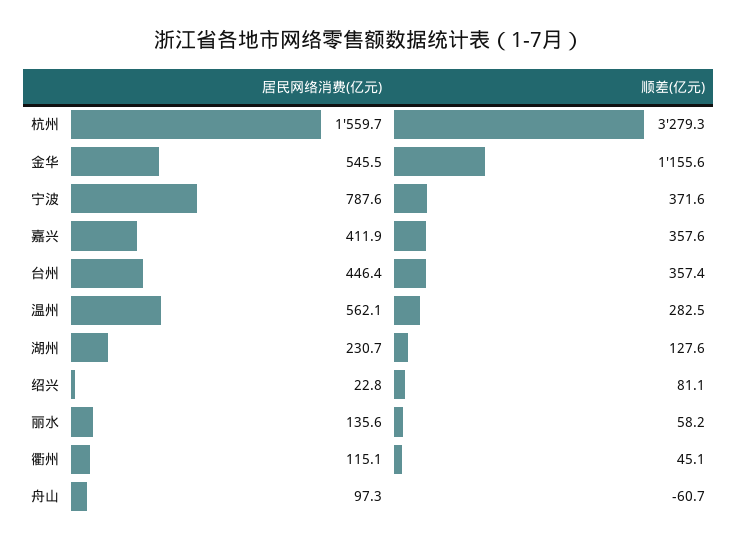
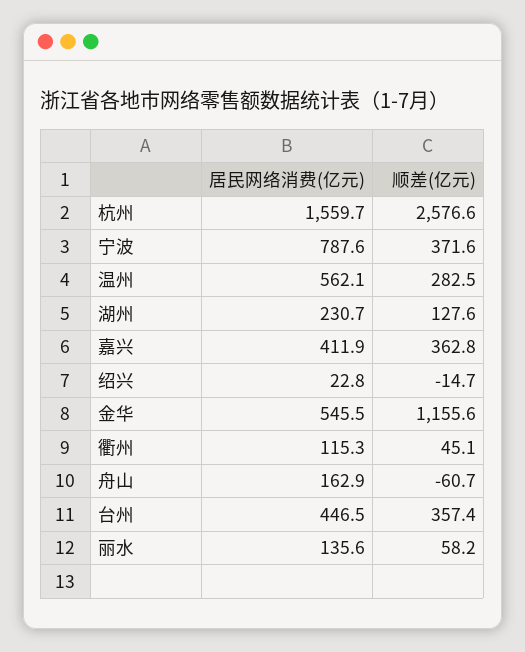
  {
    "居民网络消费(亿元)": {
      "杭州": 1559.7,
      "金华": 545.5,
      "宁波": 787.6,
      "嘉兴": 411.9,
-     "台州": 446.4,
+     "台州": 446.5,
      "温州": 562.1,
      "湖州": 230.7,
      "绍兴": 22.8,
      "丽水": 135.6,
-     "衢州": 115.1,
+     "衢州": 115.3,
-     "舟山": 97.3
+     "舟山": 162.9
    },
    "顺差(亿元)": {
-     "杭州": 3279.3,
+     "杭州": 2576.6,
      "金华": 1155.6,
      "宁波": 371.6,
-     "嘉兴": 357.6,
+     "嘉兴": 362.8,
      "台州": 357.4,
      "温州": 282.5,
      "湖州": 127.6,
-     "绍兴": 81.1,
+     "绍兴": -14.7,
      "丽水": 58.2,
      "衢州": 45.1,
      "舟山": -60.7
    }
  }

